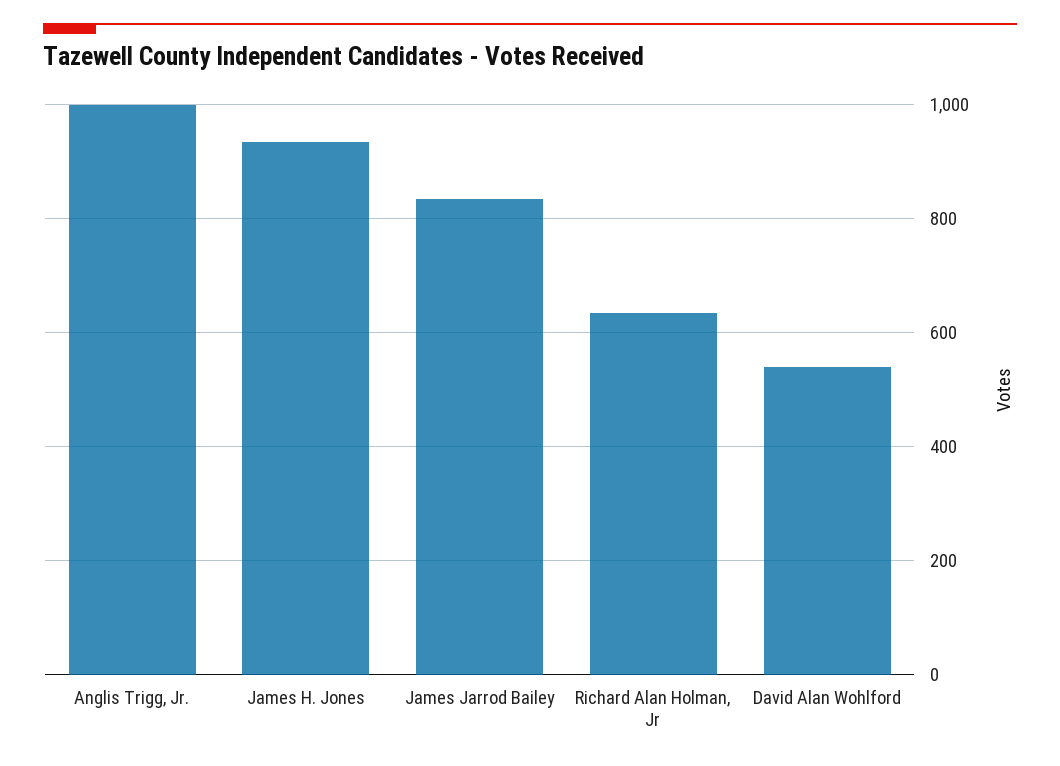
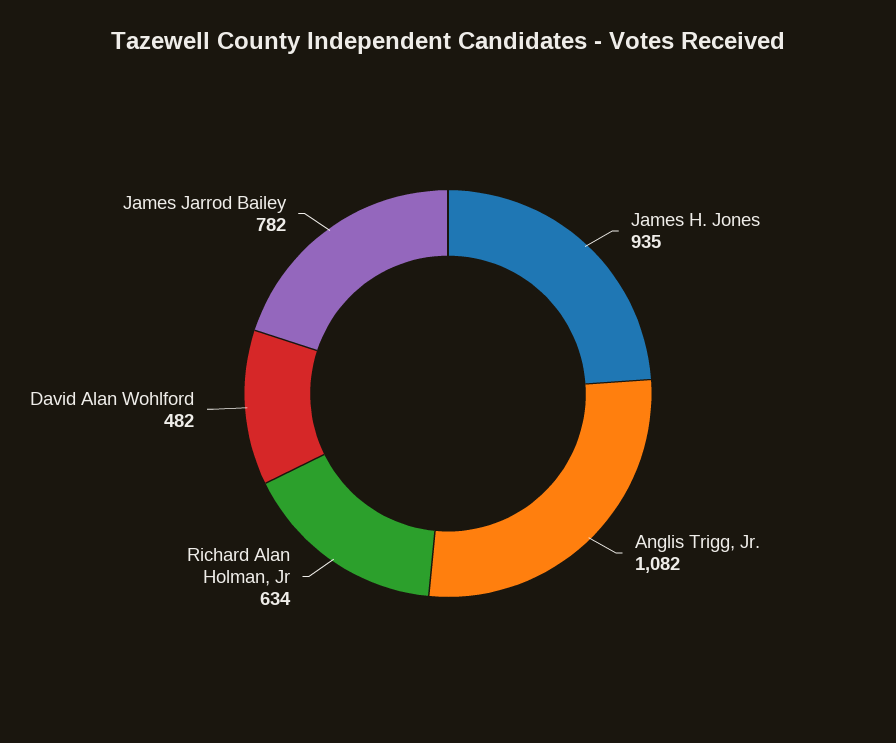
  {
-   "Anglis Trigg, Jr.": 1000,
+   "Anglis Trigg, Jr.": 1082,
    "James H. Jones": 935,
-   "James Jarrod Bailey": 840,
+   "James Jarrod Bailey": 782,
    "Richard Alan Holman, Jr": 634,
-   "David Alan Wohlford": 540
+   "David Alan Wohlford": 482
  }

